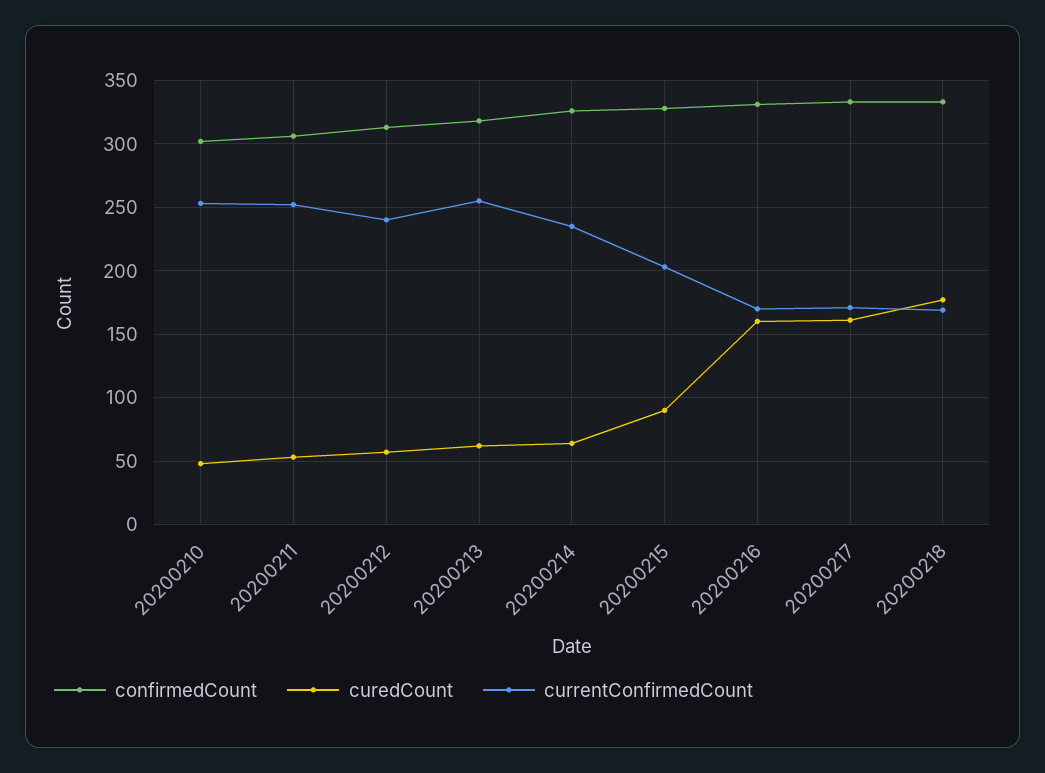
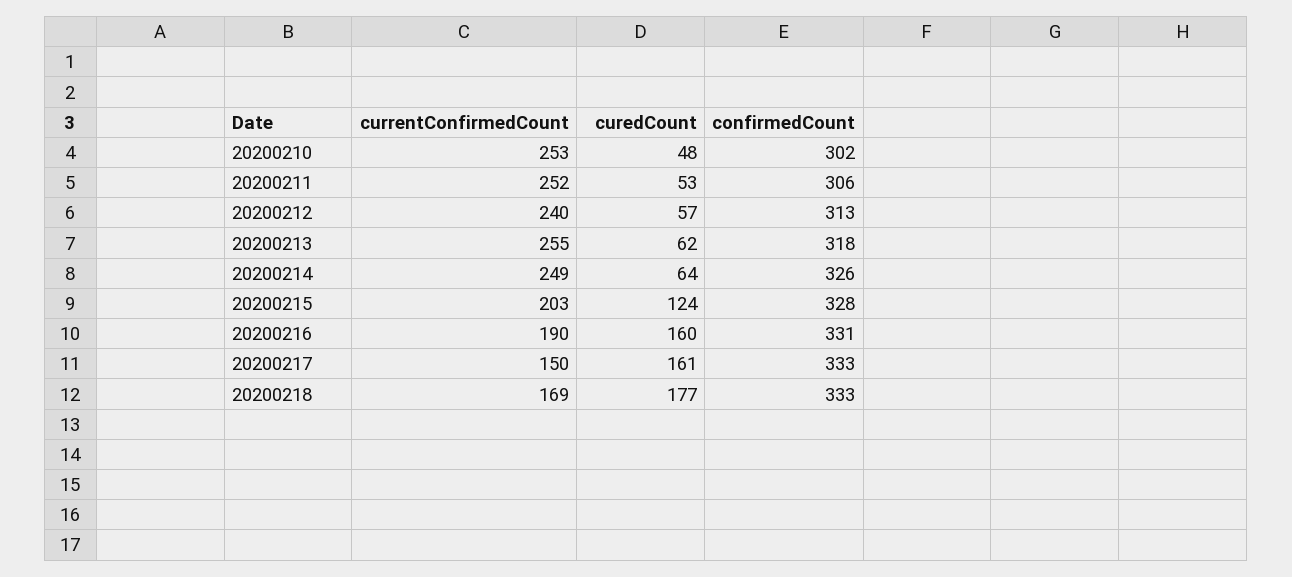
  {
    "confirmedCount": {
      "20200210": 302,
      "20200211": 306,
      "20200212": 313,
      "20200213": 318,
      "20200214": 326,
      "20200215": 328,
      "20200216": 331,
      "20200217": 333,
      "20200218": 333
    },
    "curedCount": {
      "20200210": 48,
      "20200211": 53,
      "20200212": 57,
      "20200213": 62,
      "20200214": 64,
-     "20200215": 90,
+     "20200215": 124,
      "20200216": 160,
      "20200217": 161,
      "20200218": 177
    },
    "currentConfirmedCount": {
      "20200210": 253,
      "20200211": 252,
      "20200212": 240,
      "20200213": 255,
-     "20200214": 235,
+     "20200214": 249,
      "20200215": 203,
-     "20200216": 170,
+     "20200216": 190,
-     "20200217": 170,
+     "20200217": 150,
      "20200218": 169
    }
  }

